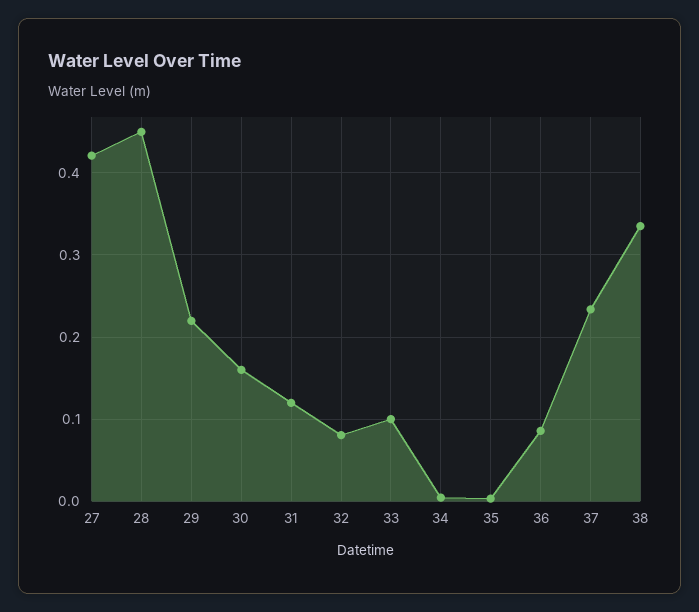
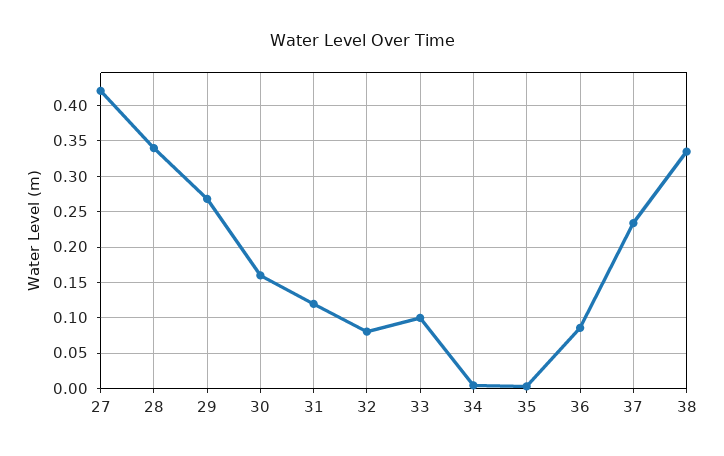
  {
    "27": 0.42,
-   "28": 0.45,
+   "28": 0.34,
-   "29": 0.22,
+   "29": 0.27,
    "30": 0.16,
    "31": 0.12,
    "32": 0.08,
    "33": 0.1,
    "34": 0,
    "35": 0,
    "36": 0.09,
    "37": 0.23,
    "38": 0.33
  }

